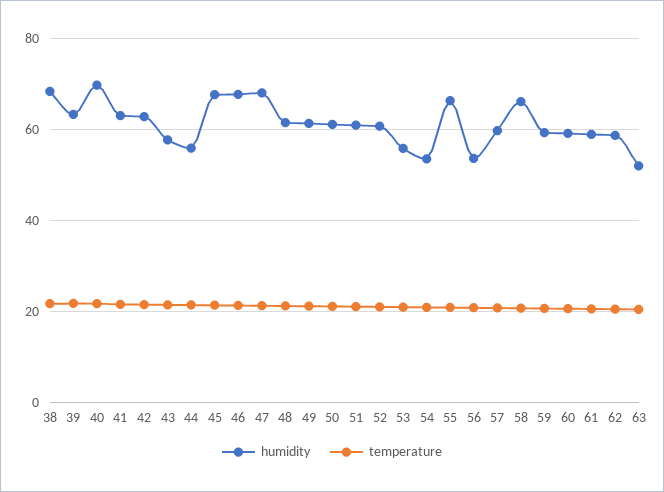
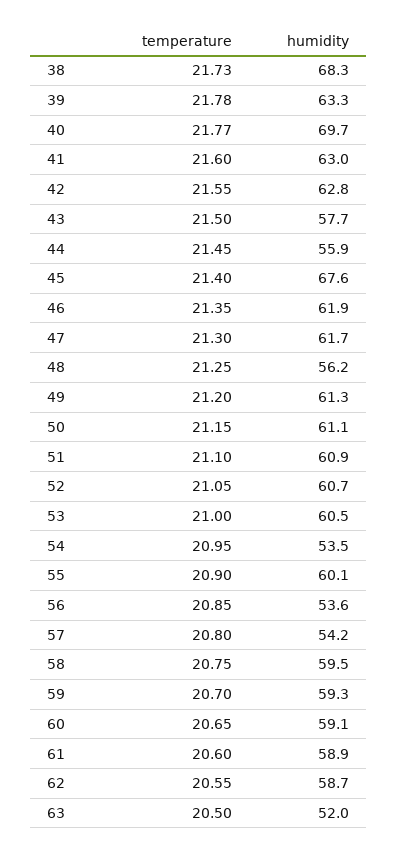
  {
    "humidity": {
      "38": 68.3,
      "39": 63.3,
      "40": 69.7,
      "41": 63,
      "42": 62.8,
      "43": 57.7,
      "44": 55.9,
      "45": 67.6,
-     "46": 68,
+     "46": 61.9,
-     "47": 68,
+     "47": 61.7,
-     "48": 62,
+     "48": 56.2,
      "49": 61.3,
      "50": 61.1,
      "51": 60.9,
      "52": 60.7,
-     "53": 56,
+     "53": 60.5,
      "54": 53.5,
-     "55": 66,
+     "55": 60.1,
      "56": 53.6,
-     "57": 60,
+     "57": 54.2,
-     "58": 66,
+     "58": 59.5,
      "59": 59.3,
      "60": 59.1,
      "61": 58.9,
      "62": 58.7,
      "63": 52
    },
    "temperature": {
      "38": 21.73,
      "39": 21.78,
      "40": 21.77,
      "41": 21.6,
      "42": 21.55,
      "43": 21.5,
      "44": 21.45,
      "45": 21.4,
      "46": 21.35,
      "47": 21.3,
      "48": 21.25,
      "49": 21.2,
      "50": 21.15,
      "51": 21.1,
      "52": 21.05,
      "53": 21,
      "54": 20.95,
      "55": 20.9,
      "56": 20.85,
      "57": 20.8,
      "58": 20.75,
      "59": 20.7,
      "60": 20.65,
      "61": 20.6,
      "62": 20.55,
      "63": 20.5
    }
  }

